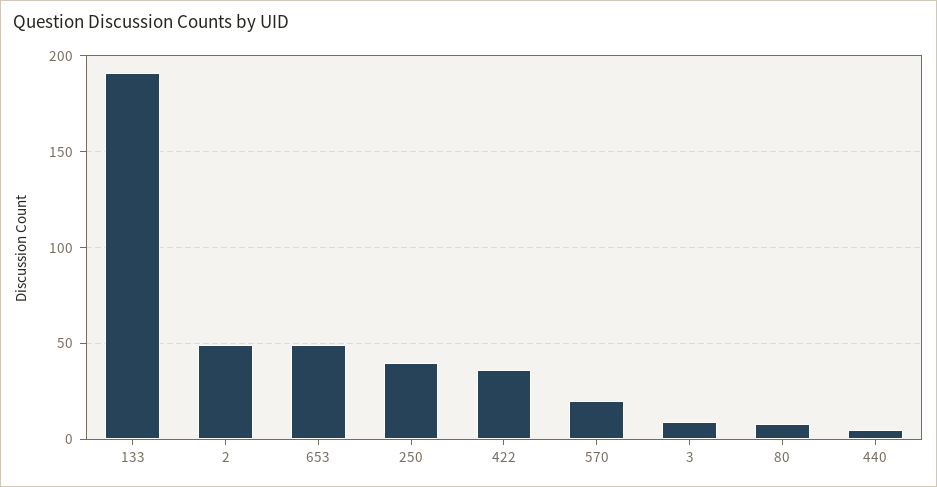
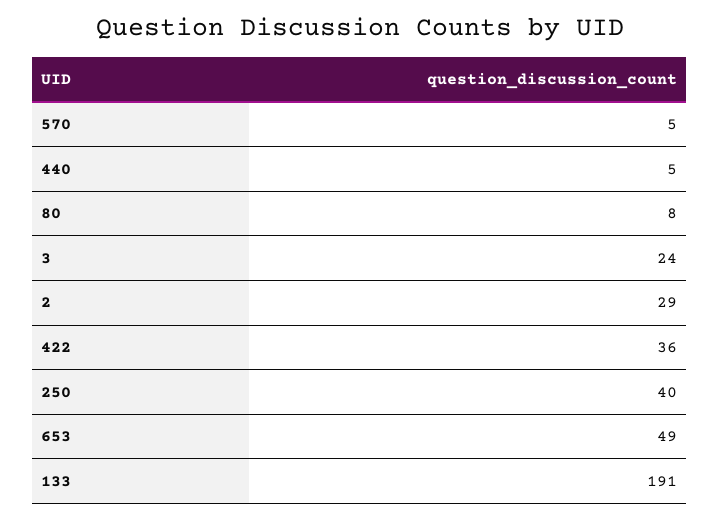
  {
    "133": 191,
-   "2": 50,
+   "2": 29,
    "653": 49,
    "250": 40,
    "422": 36,
-   "570": 20,
+   "570": 5,
-   "3": 10,
+   "3": 24,
    "80": 8,
    "440": 5
  }

